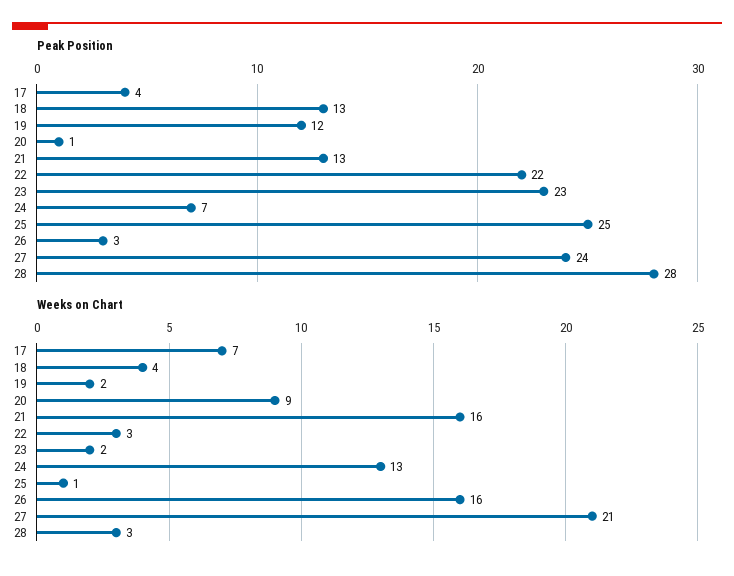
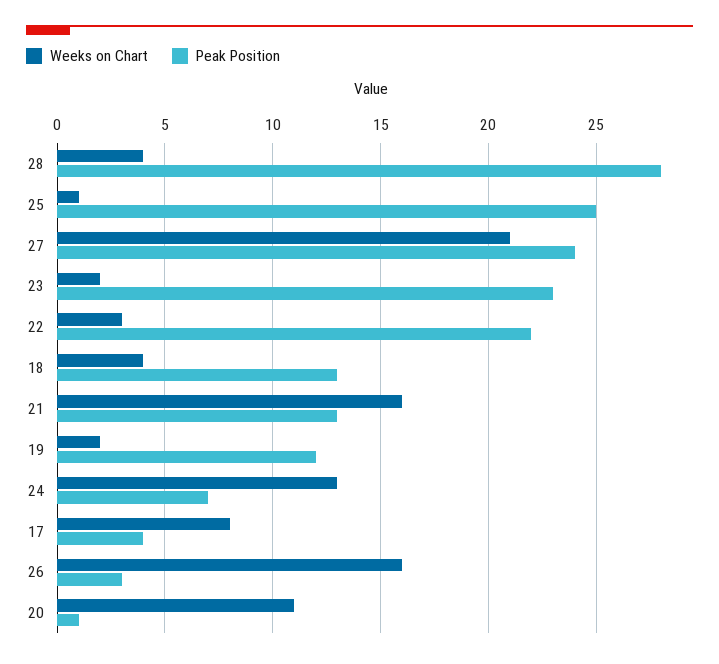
  {
    "Peak Position": {
      "17": 4,
      "18": 13,
      "19": 12,
      "20": 1,
      "21": 13,
      "22": 22,
      "23": 23,
      "24": 7,
      "25": 25,
      "26": 3,
      "27": 24,
      "28": 28
    },
    "Weeks on Chart": {
-     "17": 7,
+     "17": 8,
      "18": 4,
      "19": 2,
-     "20": 9,
+     "20": 11,
      "21": 16,
      "22": 3,
      "23": 2,
      "24": 13,
      "25": 1,
      "26": 16,
      "27": 21,
-     "28": 3
+     "28": 4
    }
  }

